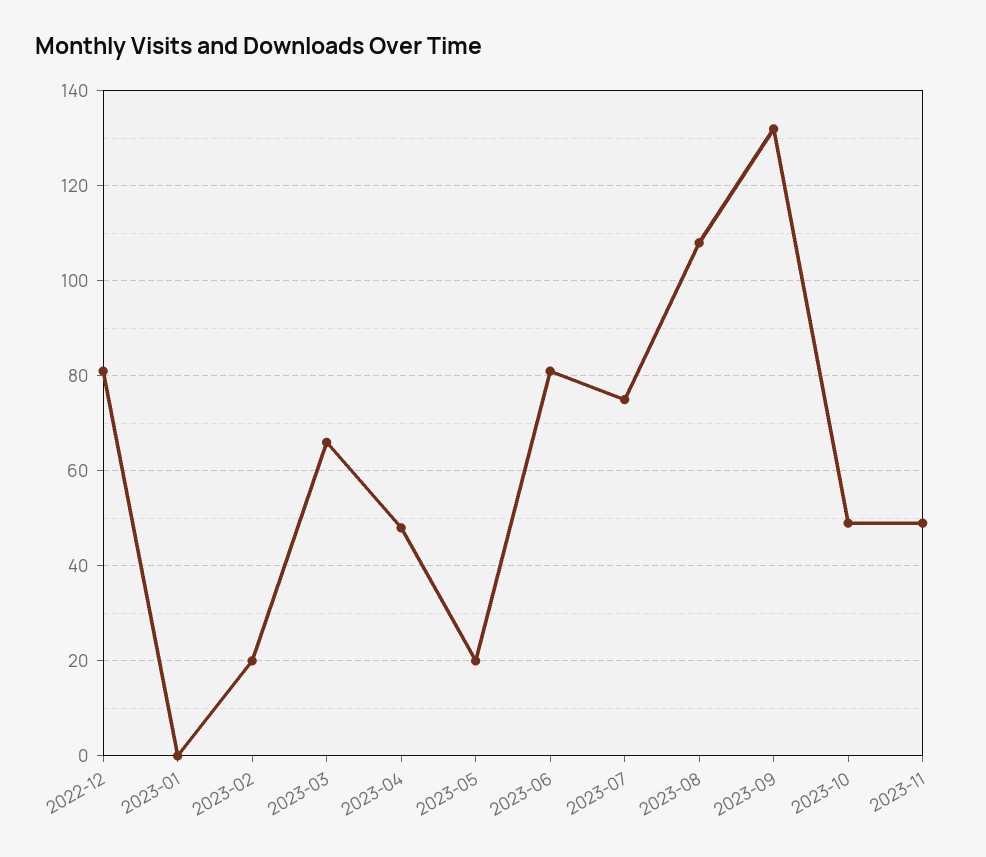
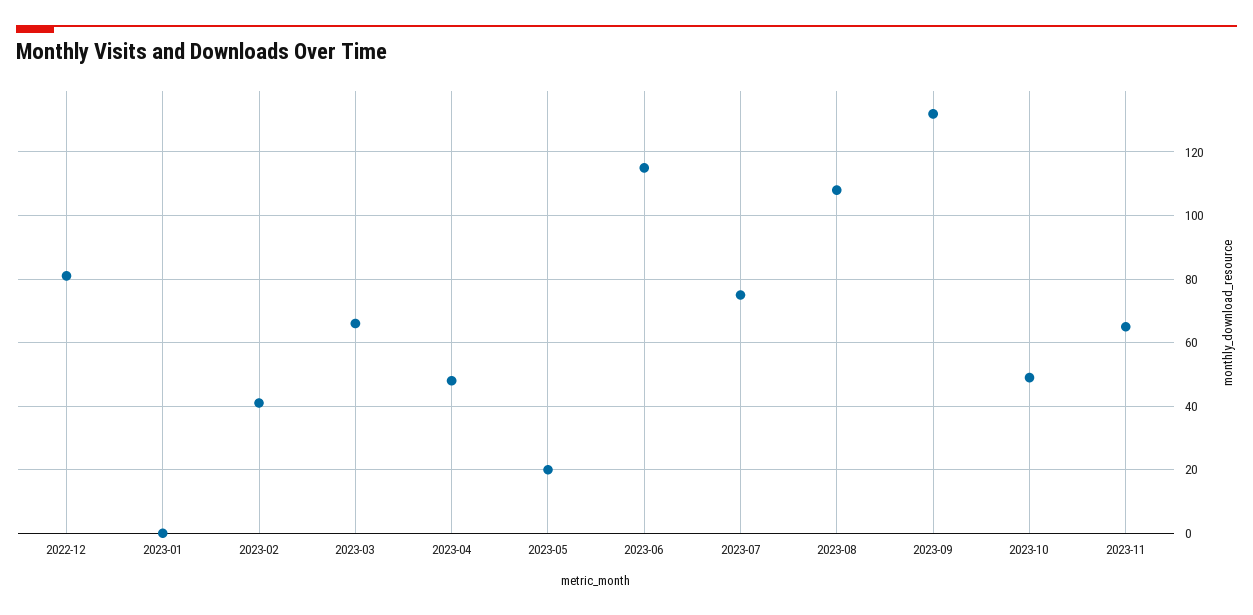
  {
    "2022-12": 80,
    "2023-01": 0,
-   "2023-02": 20,
+   "2023-02": 40,
    "2023-03": 65,
    "2023-04": 50,
    "2023-05": 20,
-   "2023-06": 80,
+   "2023-06": 115,
    "2023-07": 75,
    "2023-08": 110,
    "2023-09": 130,
    "2023-10": 50,
-   "2023-11": 50
+   "2023-11": 65
  }

